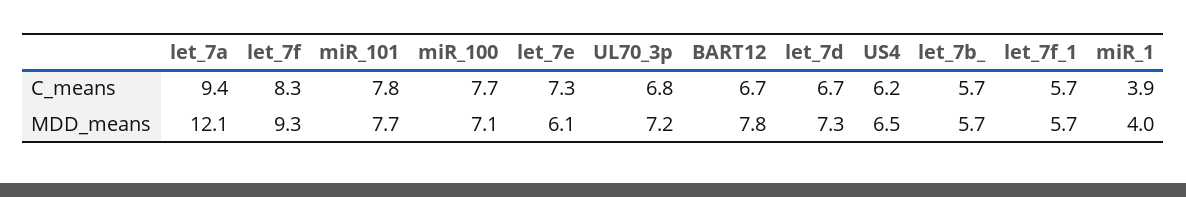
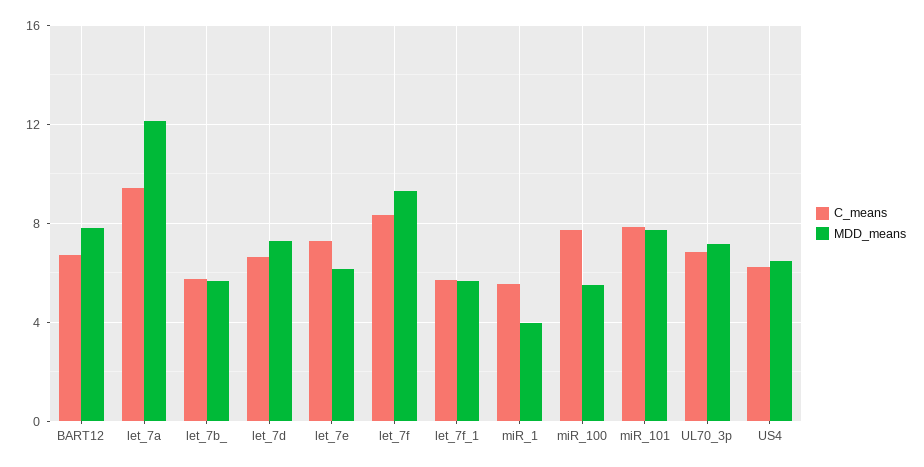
  {
    "C_means": {
      "let_7a": 9.4,
      "let_7f": 8.3,
      "miR_101": 7.8,
      "miR_100": 7.7,
      "let_7e": 7.3,
      "UL70_3p": 6.8,
      "BART12": 6.7,
      "let_7d": 6.7,
      "US4": 6.2,
      "let_7b_": 5.7,
      "let_7f_1": 5.7,
-     "miR_1": 3.9
+     "miR_1": 5.5
    },
    "MDD_means": {
      "let_7a": 12.1,
      "let_7f": 9.3,
      "miR_101": 7.7,
-     "miR_100": 7.1,
+     "miR_100": 5.5,
      "let_7e": 6.1,
      "UL70_3p": 7.2,
      "BART12": 7.8,
      "let_7d": 7.3,
      "US4": 6.5,
      "let_7b_": 5.7,
      "let_7f_1": 5.7,
      "miR_1": 4
    }
  }

